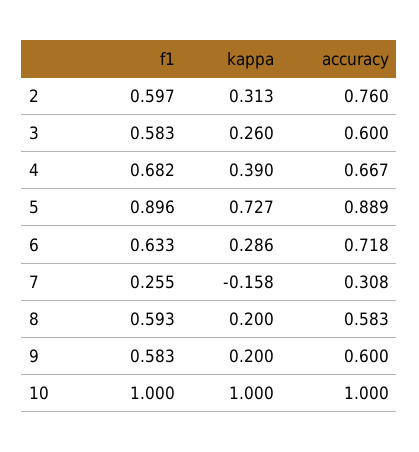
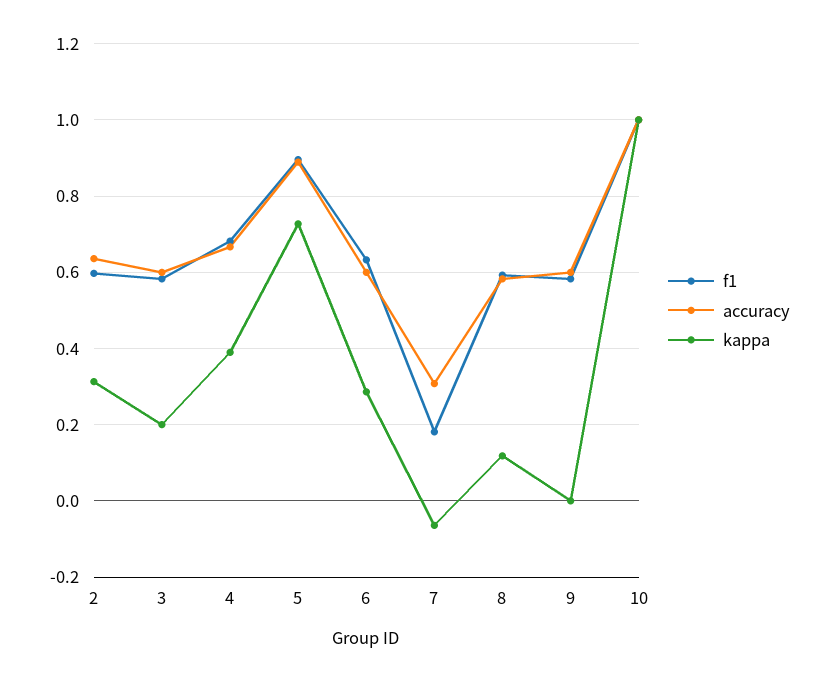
  {
    "f1": {
      "2": 0.597,
      "3": 0.583,
      "4": 0.682,
      "5": 0.896,
      "6": 0.633,
-     "7": 0.255,
+     "7": 0.18,
      "8": 0.593,
      "9": 0.583,
      "10": 1
    },
    "kappa": {
      "2": 0.313,
-     "3": 0.26,
+     "3": 0.2,
      "4": 0.39,
      "5": 0.727,
      "6": 0.286,
-     "7": -0.158,
+     "7": -0.06,
-     "8": 0.2,
+     "8": 0.12,
-     "9": 0.2,
+     "9": 0,
      "10": 1
    },
    "accuracy": {
-     "2": 0.76,
+     "2": 0.64,
      "3": 0.6,
      "4": 0.667,
      "5": 0.889,
-     "6": 0.718,
+     "6": 0.6,
      "7": 0.308,
      "8": 0.583,
      "9": 0.6,
      "10": 1
    }
  }

